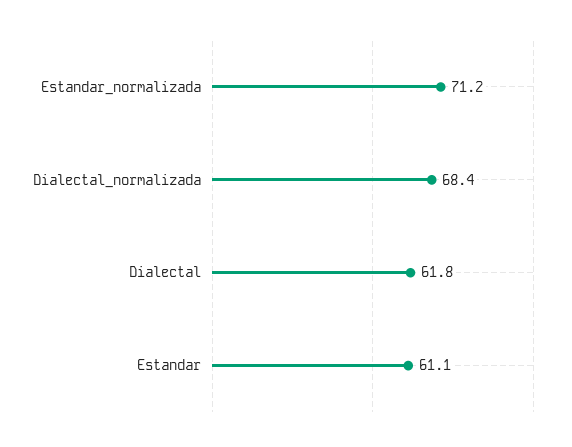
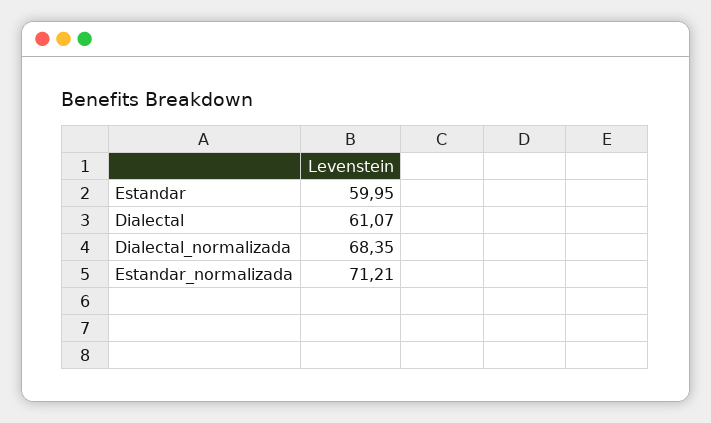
  {
    "Estandar_normalizada": 71.21,
    "Dialectal_normalizada": 68.35,
-   "Dialectal": 61.8,
+   "Dialectal": 61.07,
-   "Estandar": 61.1
+   "Estandar": 59.95
  }

